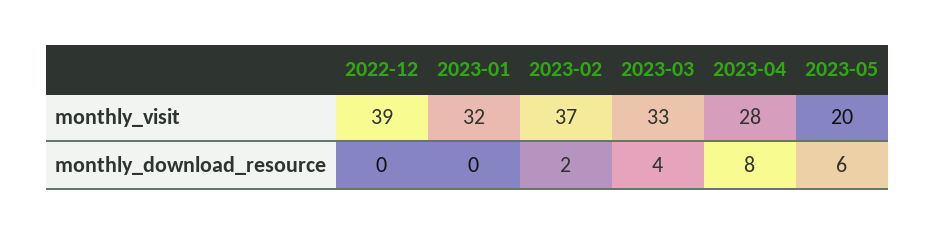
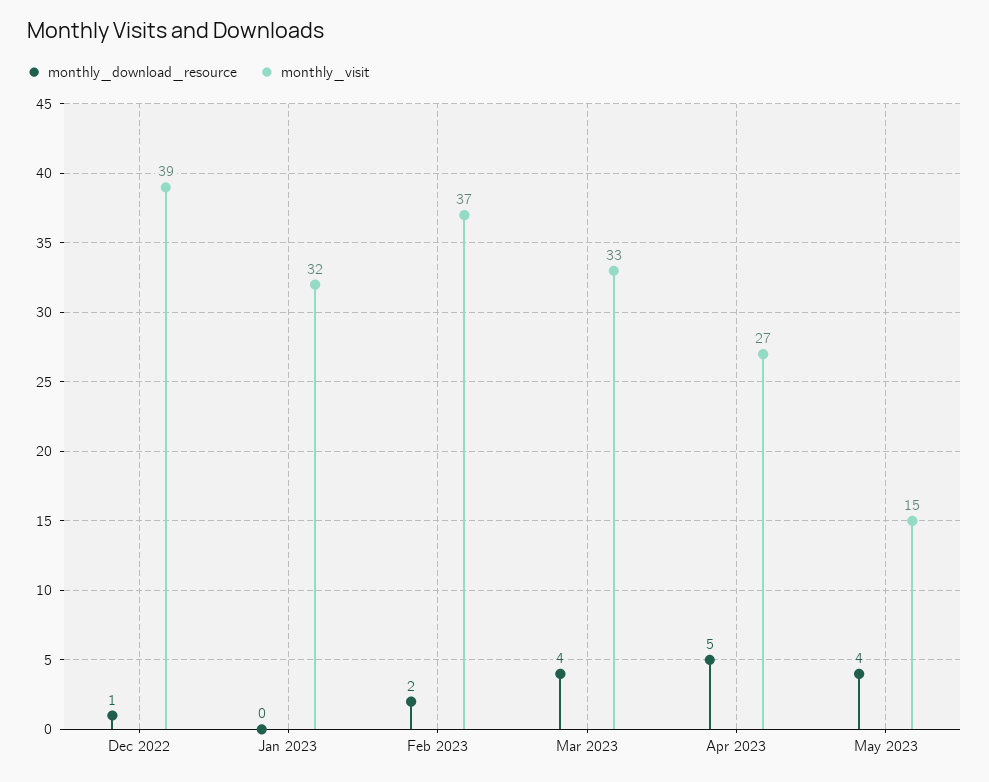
  {
    "monthly_visit": {
      "2022-12": 39,
      "2023-01": 32,
      "2023-02": 37,
      "2023-03": 33,
-     "2023-04": 28,
+     "2023-04": 27,
-     "2023-05": 20
+     "2023-05": 15
    },
    "monthly_download_resource": {
-     "2022-12": 0,
+     "2022-12": 1,
      "2023-01": 0,
      "2023-02": 2,
      "2023-03": 4,
-     "2023-04": 8,
+     "2023-04": 5,
-     "2023-05": 6
+     "2023-05": 4
    }
  }

